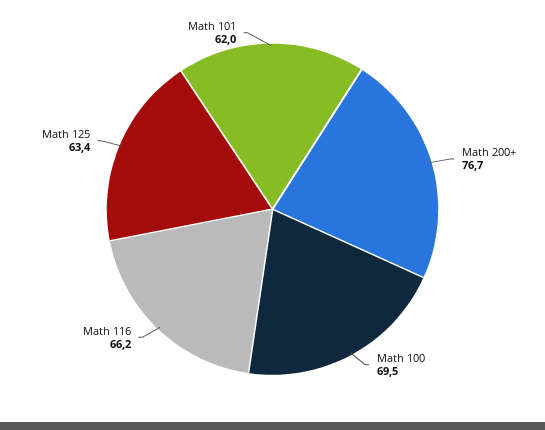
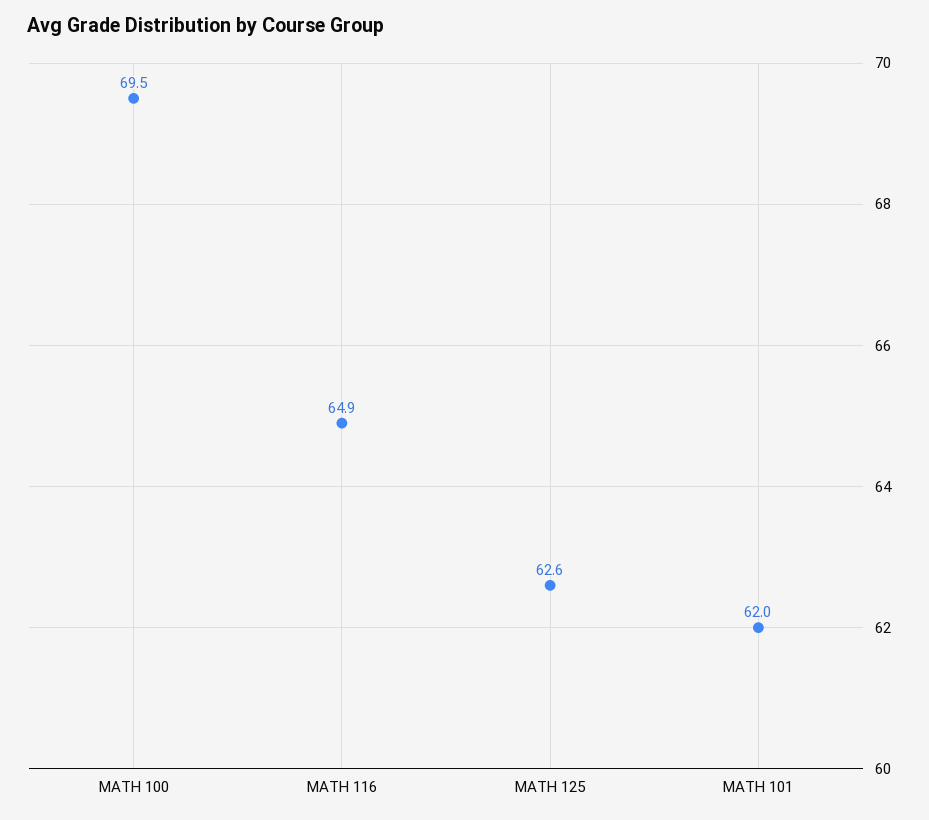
  {
-   "Math 200+": 76.7,
    "Math 100": 69.5,
-   "Math 116": 66.2,
+   "Math 116": 64.9,
-   "Math 125": 63.4,
+   "Math 125": 62.6,
    "Math 101": 62
  }

